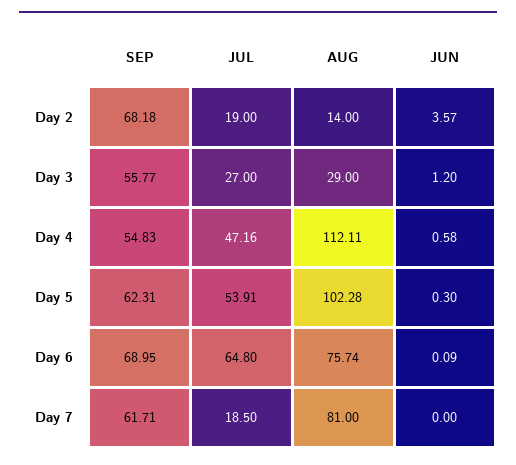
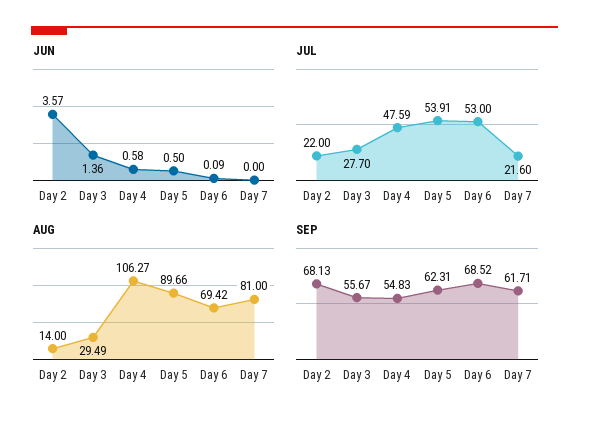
  {
    "SEP": {
-     "Day 2": 68.18,
+     "Day 2": 68.13,
-     "Day 3": 55.77,
+     "Day 3": 55.67,
      "Day 4": 54.83,
      "Day 5": 62.31,
-     "Day 6": 68.95,
+     "Day 6": 68.52,
      "Day 7": 61.71
    },
    "JUL": {
-     "Day 2": 19,
+     "Day 2": 22,
-     "Day 3": 27,
+     "Day 3": 27.7,
-     "Day 4": 47.16,
+     "Day 4": 47.59,
      "Day 5": 53.91,
-     "Day 6": 64.8,
+     "Day 6": 53,
-     "Day 7": 18.5
+     "Day 7": 21.6
    },
    "AUG": {
      "Day 2": 14,
-     "Day 3": 29,
+     "Day 3": 29.49,
-     "Day 4": 112.11,
+     "Day 4": 106.27,
-     "Day 5": 102.28,
+     "Day 5": 89.66,
-     "Day 6": 75.74,
+     "Day 6": 69.42,
      "Day 7": 81
    },
    "JUN": {
      "Day 2": 3.57,
-     "Day 3": 1.2,
+     "Day 3": 1.36,
      "Day 4": 0.58,
-     "Day 5": 0.3,
+     "Day 5": 0.5,
      "Day 6": 0.09,
      "Day 7": 0
    }
  }

